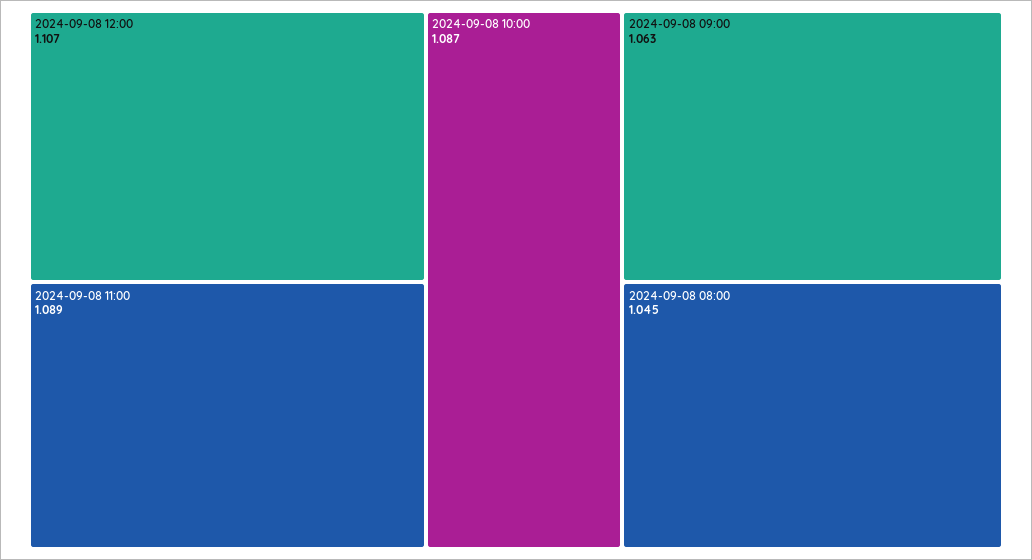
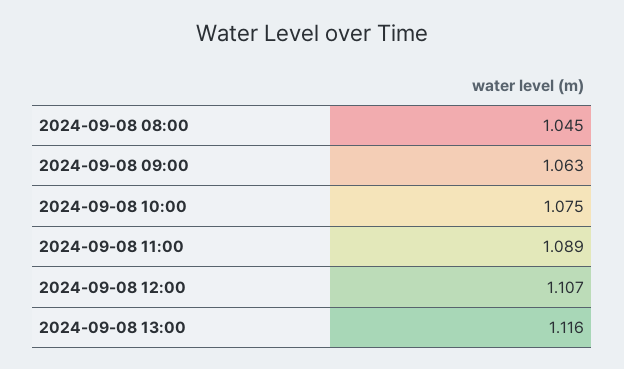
  {
    "2024-09-08 12:00": 1.107,
    "2024-09-08 11:00": 1.089,
-   "2024-09-08 10:00": 1.087,
+   "2024-09-08 10:00": 1.075,
    "2024-09-08 09:00": 1.063,
-   "2024-09-08 08:00": 1.045
+   "2024-09-08 08:00": 1.045,
+   "2024-09-08 13:00": 1.116
  }

